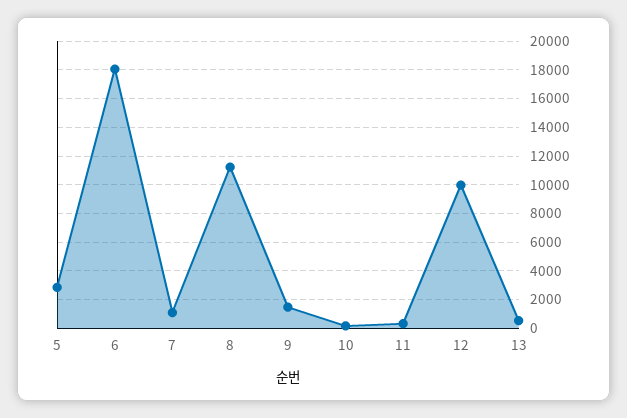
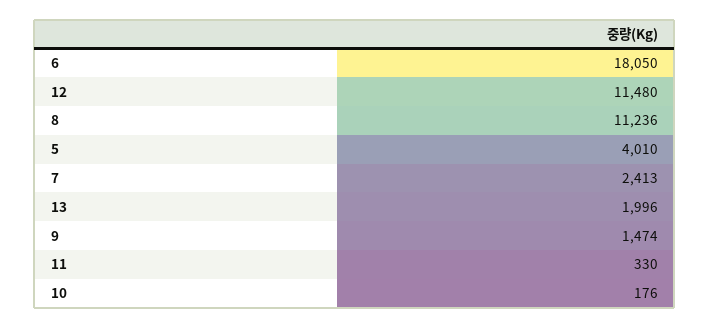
  {
-   "5": 3000,
+   "5": 4010,
    "6": 18050,
-   "7": 1000,
+   "7": 2413,
    "8": 11236,
    "9": 1474,
    "10": 176,
    "11": 330,
-   "12": 10000,
+   "12": 11480,
-   "13": 500
+   "13": 1996
  }

